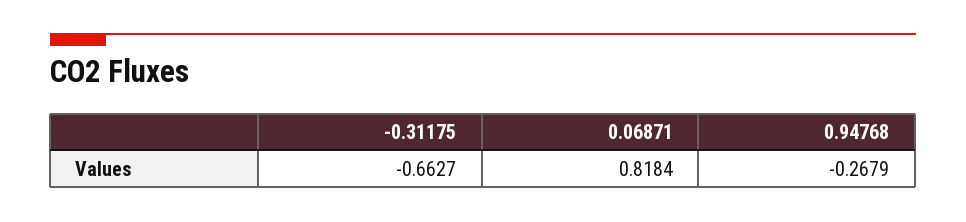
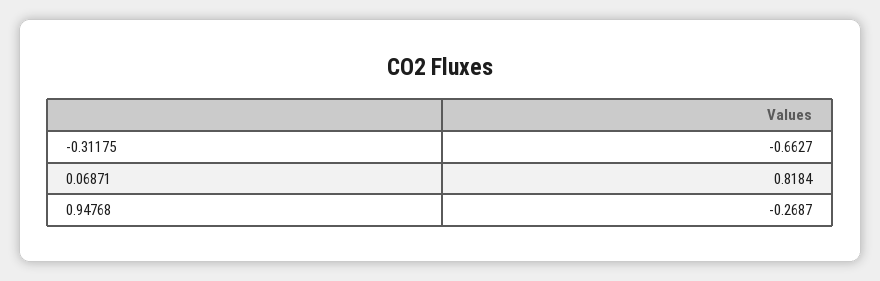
  {
    "-0.31175": -0.6627,
    "0.06871": 0.8184,
-   "0.94768": -0.2679
+   "0.94768": -0.2687
  }

